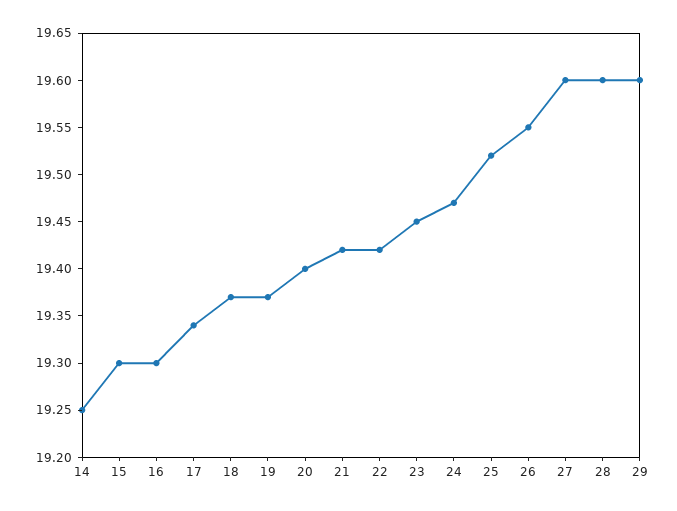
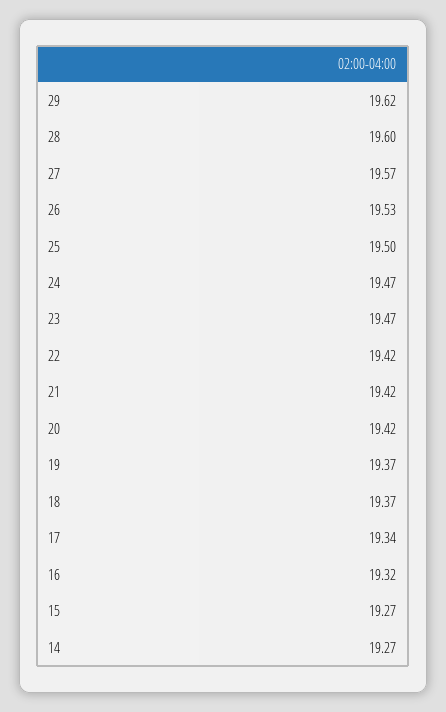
  {
-   "14": 19.25,
+   "14": 19.27,
-   "15": 19.3,
+   "15": 19.27,
-   "16": 19.3,
+   "16": 19.32,
    "17": 19.34,
    "18": 19.37,
    "19": 19.37,
-   "20": 19.4,
+   "20": 19.42,
    "21": 19.42,
    "22": 19.42,
-   "23": 19.45,
+   "23": 19.47,
    "24": 19.47,
-   "25": 19.52,
+   "25": 19.5,
-   "26": 19.55,
+   "26": 19.53,
-   "27": 19.6,
+   "27": 19.57,
    "28": 19.6,
-   "29": 19.6
+   "29": 19.62
  }

